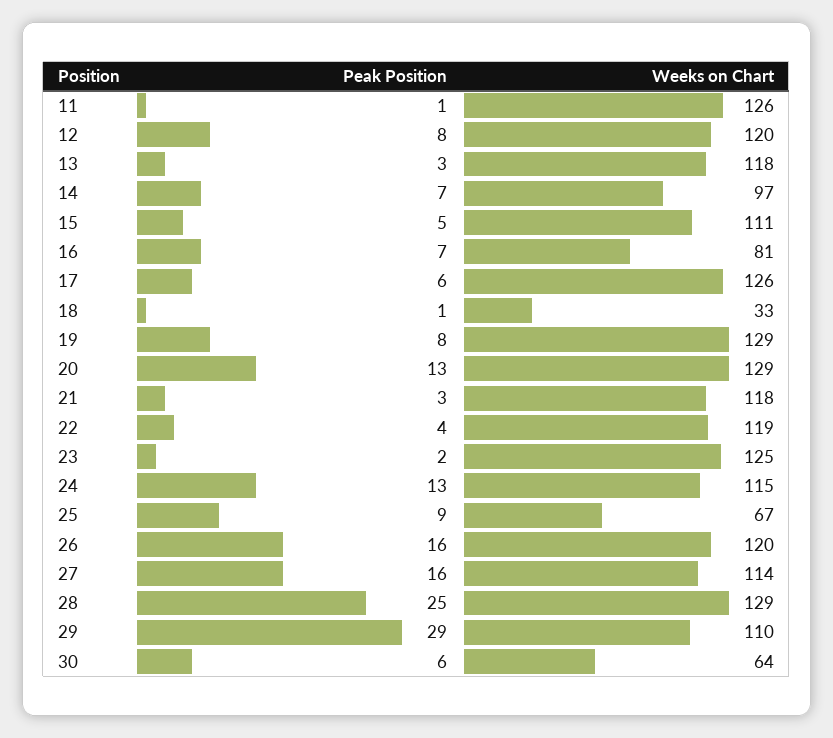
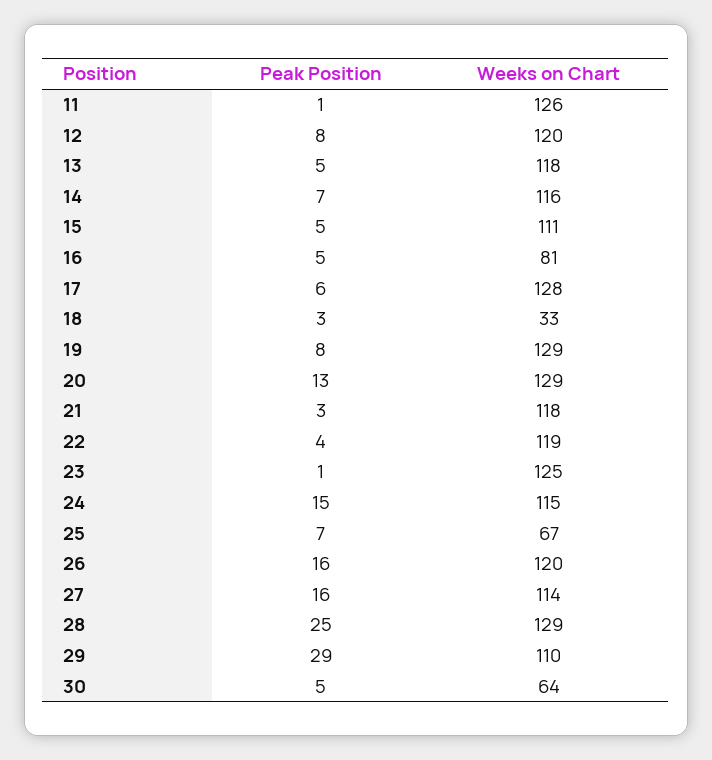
  {
    "Peak Position": {
      "11": 1,
      "12": 8,
-     "13": 3,
+     "13": 5,
      "14": 7,
      "15": 5,
-     "16": 7,
+     "16": 5,
      "17": 6,
-     "18": 1,
+     "18": 3,
      "19": 8,
      "20": 13,
      "21": 3,
      "22": 4,
-     "23": 2,
+     "23": 1,
-     "24": 13,
+     "24": 15,
-     "25": 9,
+     "25": 7,
      "26": 16,
      "27": 16,
      "28": 25,
      "29": 29,
-     "30": 6
+     "30": 5
    },
    "Weeks on Chart": {
      "11": 126,
      "12": 120,
      "13": 118,
-     "14": 97,
+     "14": 116,
      "15": 111,
      "16": 81,
-     "17": 126,
+     "17": 128,
      "18": 33,
      "19": 129,
      "20": 129,
      "21": 118,
      "22": 119,
      "23": 125,
      "24": 115,
      "25": 67,
      "26": 120,
      "27": 114,
      "28": 129,
      "29": 110,
      "30": 64
    }
  }

